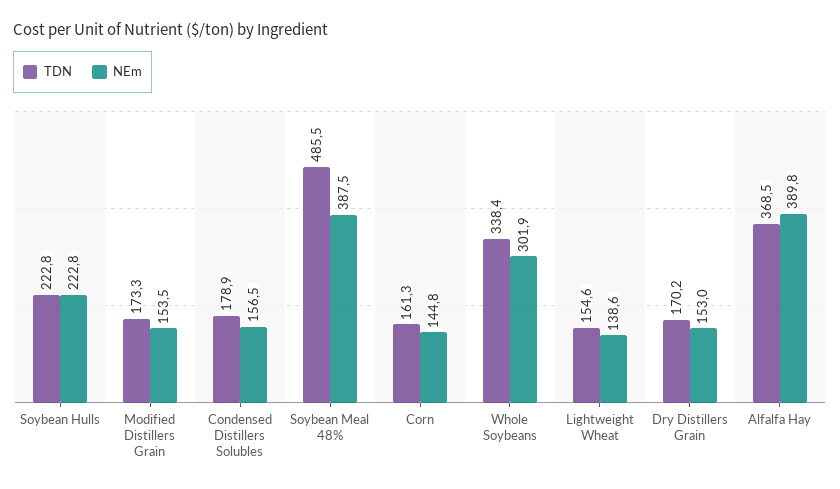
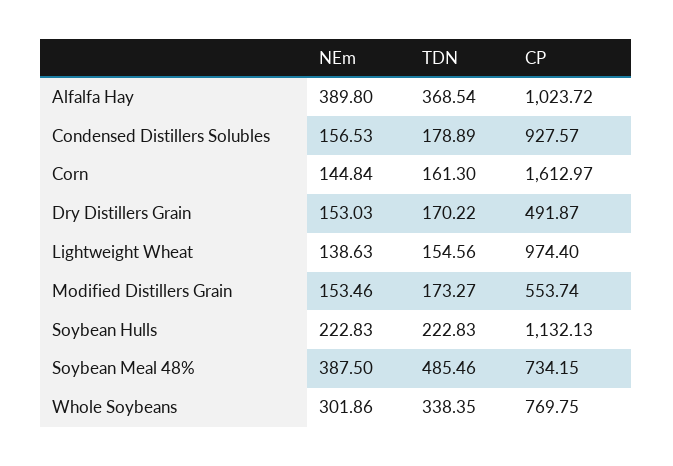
  {
    "TDN": {
      "Soybean Hulls": 222.83,
      "Modified Distillers Grain": 173.27,
      "Condensed Distillers Solubles": 178.89,
      "Soybean Meal 48%": 485.46,
      "Corn": 161.3,
      "Whole Soybeans": 338.35,
      "Lightweight Wheat": 154.56,
      "Dry Distillers Grain": 170.22,
      "Alfalfa Hay": 368.54
    },
    "NEm": {
      "Soybean Hulls": 222.83,
      "Modified Distillers Grain": 153.46,
      "Condensed Distillers Solubles": 156.53,
      "Soybean Meal 48%": 387.5,
      "Corn": 144.84,
      "Whole Soybeans": 301.86,
      "Lightweight Wheat": 138.63,
      "Dry Distillers Grain": 153.03,
      "Alfalfa Hay": 389.8
-   }
+   },
+   "CP": {
+     "Alfalfa Hay": 1023.72,
+     "Condensed Distillers Solubles": 927.57,
+     "Corn": 1612.97,
+     "Dry Distillers Grain": 491.87,
+     "Lightweight Wheat": 974.4,
+     "Modified Distillers Grain": 553.74,
+     "Soybean Hulls": 1132.13,
+     "Soybean Meal 48%": 734.15,
+     "Whole Soybeans": 769.75
+   }
  }

